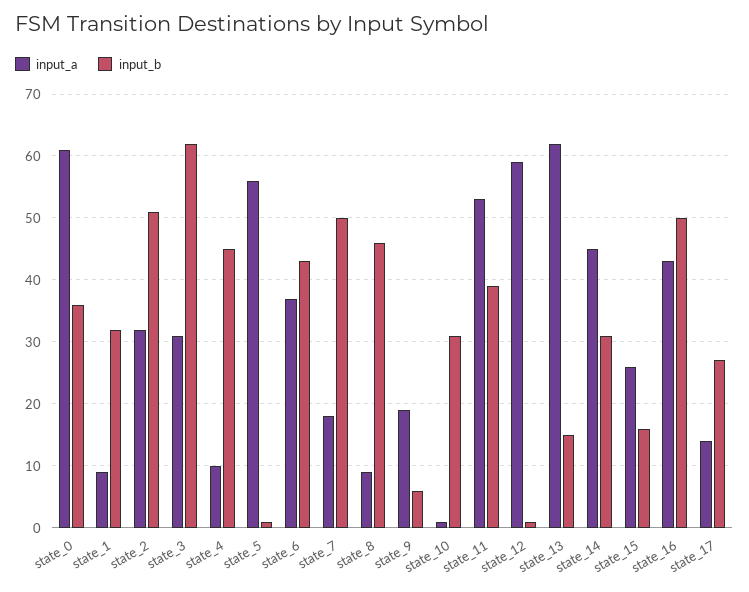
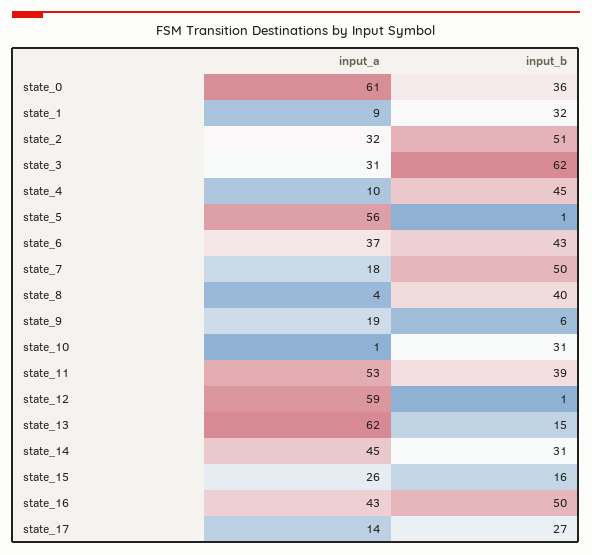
  {
    "input_a": {
      "state_0": 61,
      "state_1": 9,
      "state_2": 32,
      "state_3": 31,
      "state_4": 10,
      "state_5": 56,
      "state_6": 37,
      "state_7": 18,
-     "state_8": 9,
+     "state_8": 4,
      "state_9": 19,
      "state_10": 1,
      "state_11": 53,
      "state_12": 59,
      "state_13": 62,
      "state_14": 45,
      "state_15": 26,
      "state_16": 43,
      "state_17": 14
    },
    "input_b": {
      "state_0": 36,
      "state_1": 32,
      "state_2": 51,
      "state_3": 62,
      "state_4": 45,
      "state_5": 1,
      "state_6": 43,
      "state_7": 50,
-     "state_8": 46,
+     "state_8": 40,
      "state_9": 6,
      "state_10": 31,
      "state_11": 39,
      "state_12": 1,
      "state_13": 15,
      "state_14": 31,
      "state_15": 16,
      "state_16": 50,
      "state_17": 27
    }
  }

